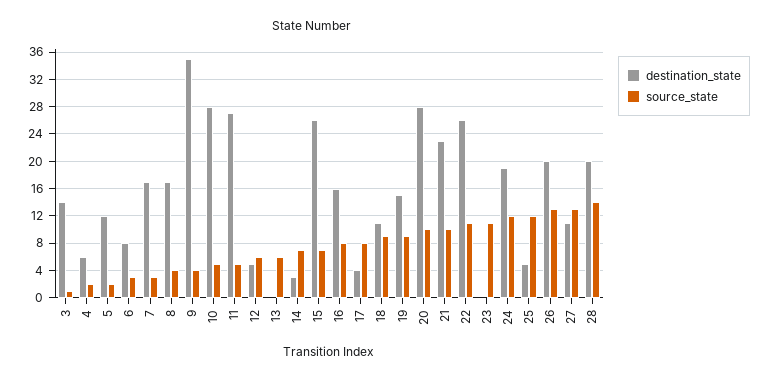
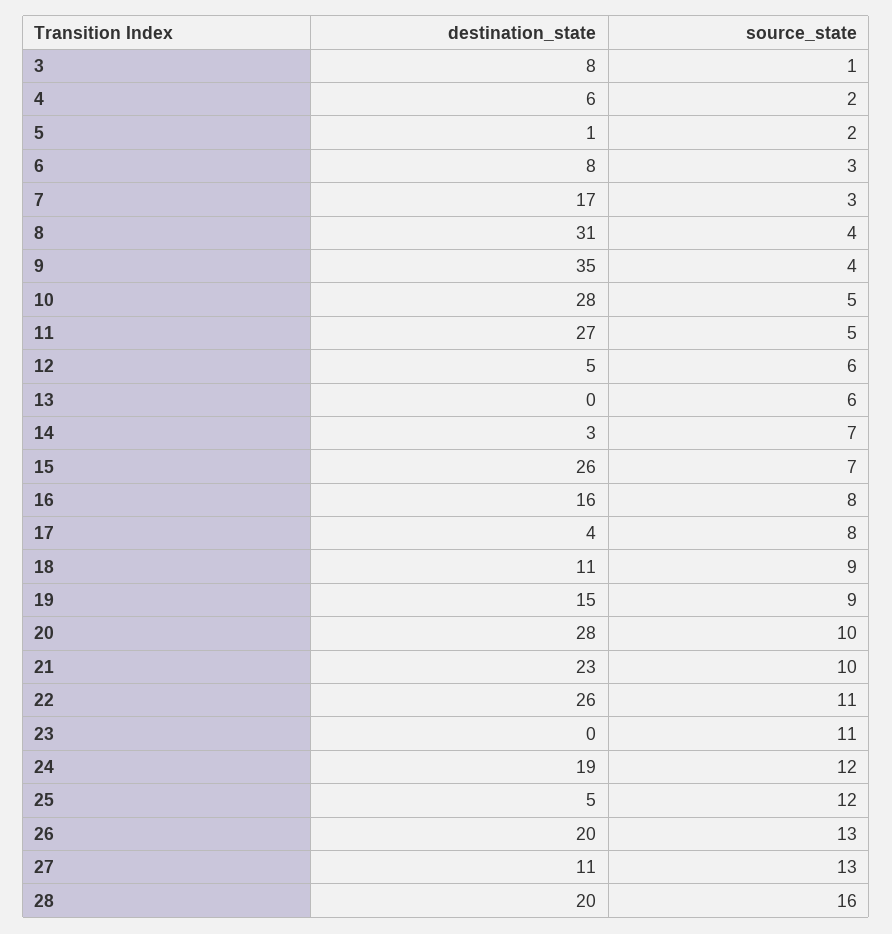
  {
    "destination_state": {
-     "3": 14,
+     "3": 8,
      "4": 6,
-     "5": 12,
+     "5": 1,
      "6": 8,
      "7": 17,
-     "8": 17,
+     "8": 31,
      "9": 35,
      "10": 28,
      "11": 27,
      "12": 5,
      "13": 0,
      "14": 3,
      "15": 26,
      "16": 16,
      "17": 4,
      "18": 11,
      "19": 15,
      "20": 28,
      "21": 23,
      "22": 26,
      "23": 0,
      "24": 19,
      "25": 5,
      "26": 20,
      "27": 11,
      "28": 20
    },
    "source_state": {
      "3": 1,
      "4": 2,
      "5": 2,
      "6": 3,
      "7": 3,
      "8": 4,
      "9": 4,
      "10": 5,
      "11": 5,
      "12": 6,
      "13": 6,
      "14": 7,
      "15": 7,
      "16": 8,
      "17": 8,
      "18": 9,
      "19": 9,
      "20": 10,
      "21": 10,
      "22": 11,
      "23": 11,
      "24": 12,
      "25": 12,
      "26": 13,
      "27": 13,
-     "28": 14
+     "28": 16
    }
  }

